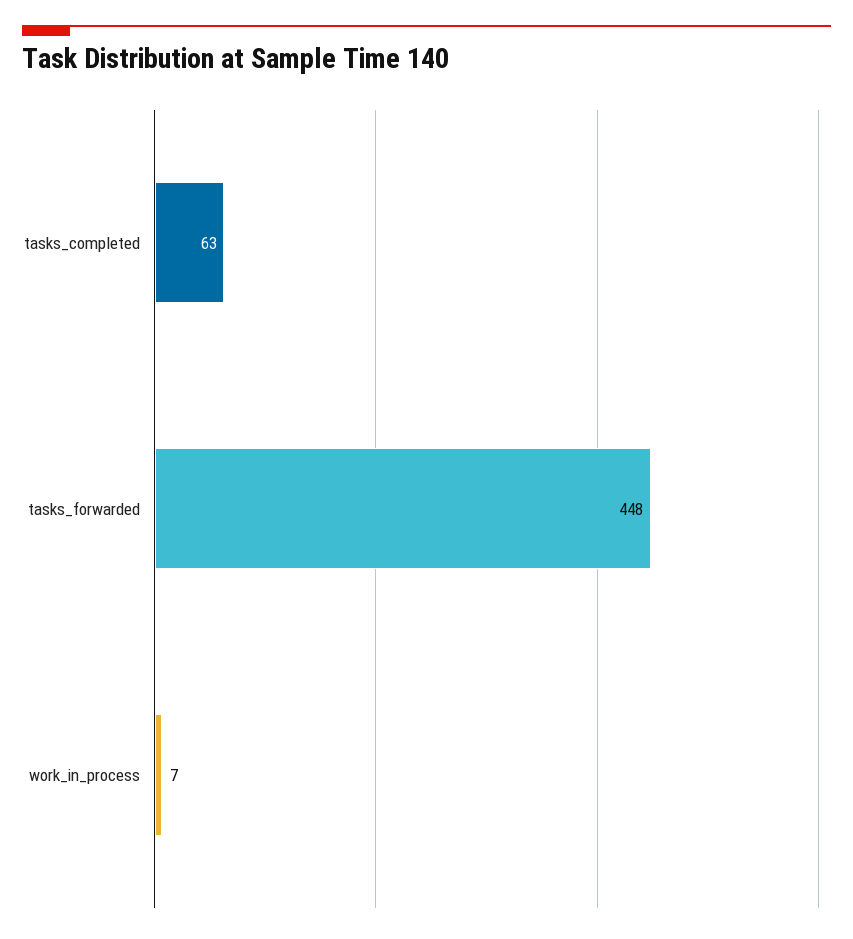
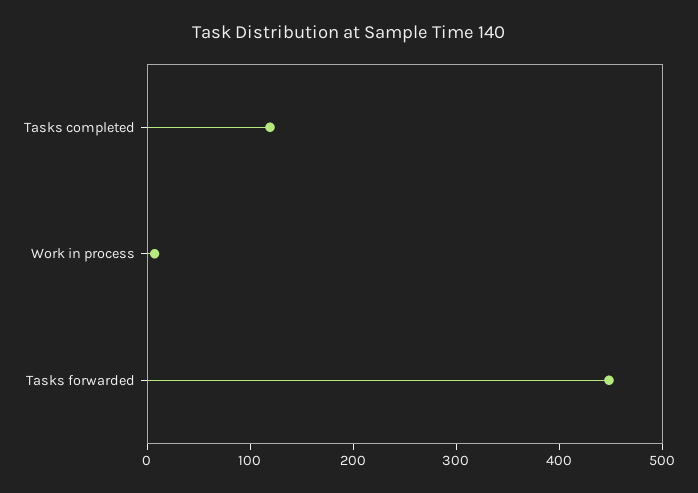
  {
-   "tasks_completed": 63,
+   "tasks_completed": 120,
    "tasks_forwarded": 448,
    "work_in_process": 7
  }

